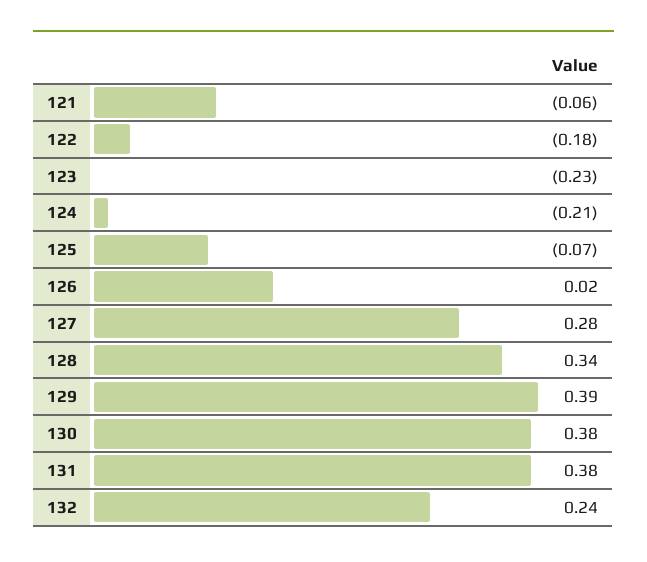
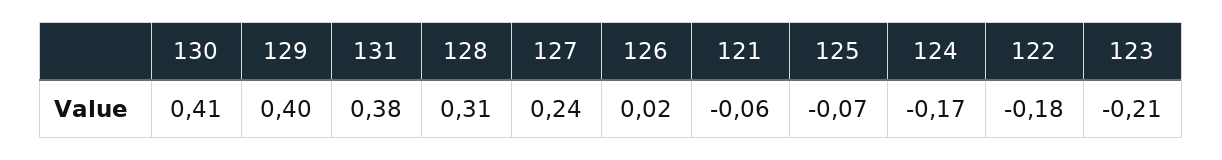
  {
    "121": -0.06,
    "122": -0.18,
-   "123": -0.23,
+   "123": -0.21,
-   "124": -0.21,
+   "124": -0.17,
    "125": -0.07,
    "126": 0.02,
-   "127": 0.28,
+   "127": 0.24,
-   "128": 0.34,
+   "128": 0.31,
-   "129": 0.39,
+   "129": 0.4,
-   "130": 0.38,
+   "130": 0.41,
-   "131": 0.38,
+   "131": 0.38
-   "132": 0.24
  }

